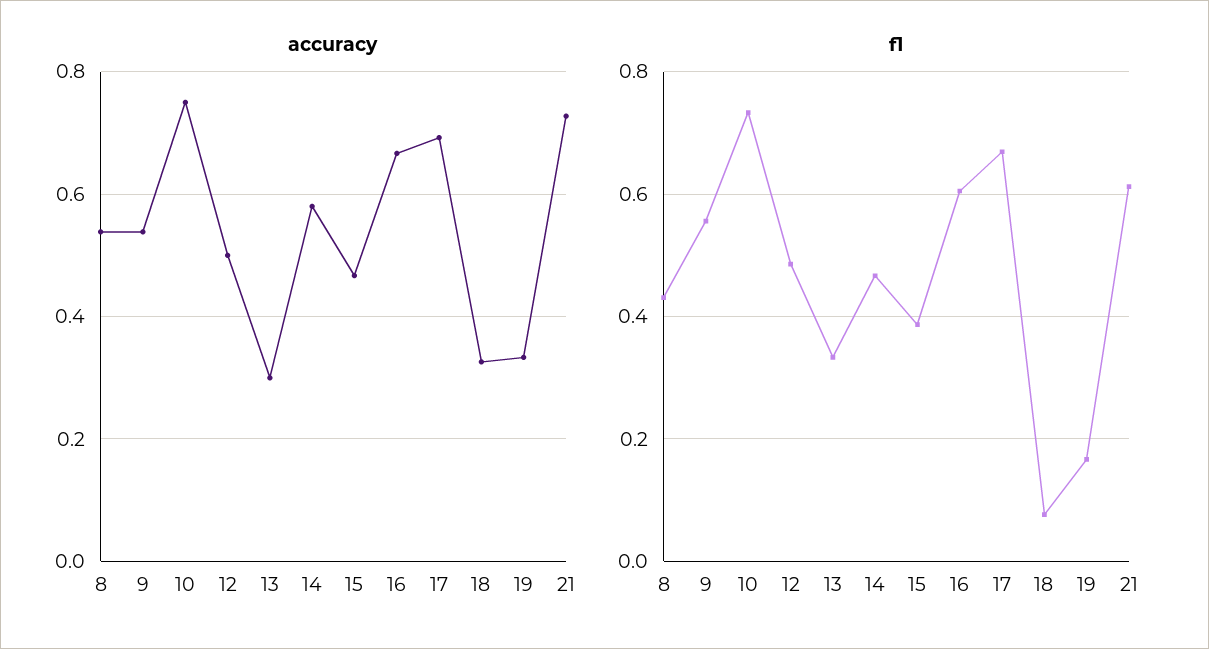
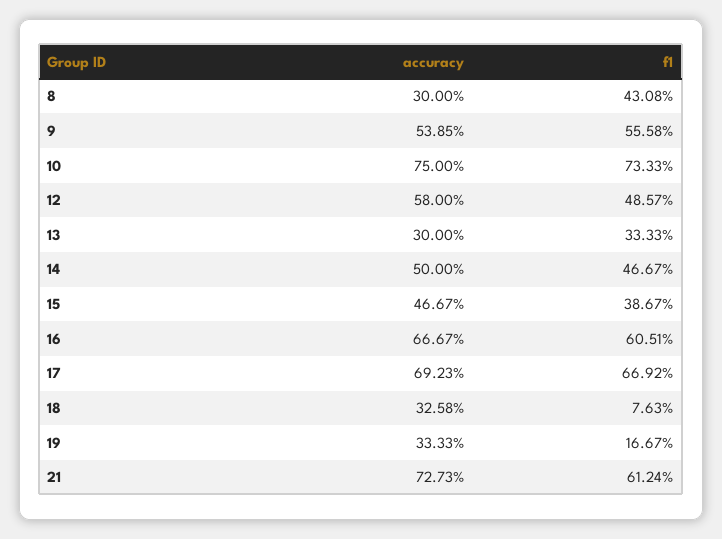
  {
    "accuracy": {
-     "8": 0.54,
+     "8": 0.3,
      "9": 0.5385,
      "10": 0.75,
-     "12": 0.5,
+     "12": 0.58,
      "13": 0.3,
-     "14": 0.58,
+     "14": 0.5,
      "15": 0.4667,
      "16": 0.6667,
      "17": 0.6923,
      "18": 0.3258,
      "19": 0.3333,
      "21": 0.7273
    },
    "f1": {
      "8": 0.4308,
      "9": 0.5558,
      "10": 0.7333,
      "12": 0.4857,
      "13": 0.3333,
      "14": 0.4667,
      "15": 0.3867,
      "16": 0.6051,
      "17": 0.6692,
      "18": 0.0763,
      "19": 0.1667,
      "21": 0.6124
    }
  }

